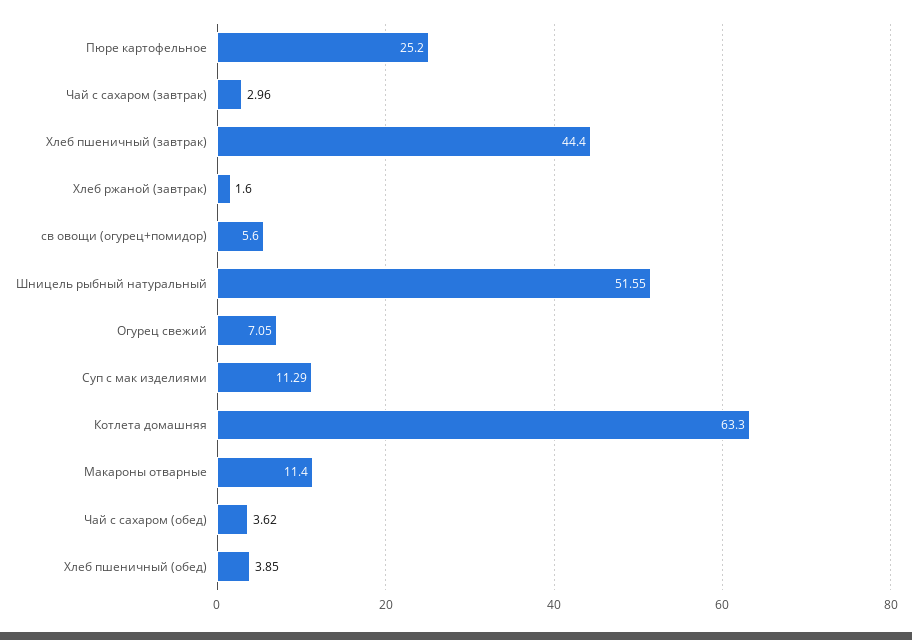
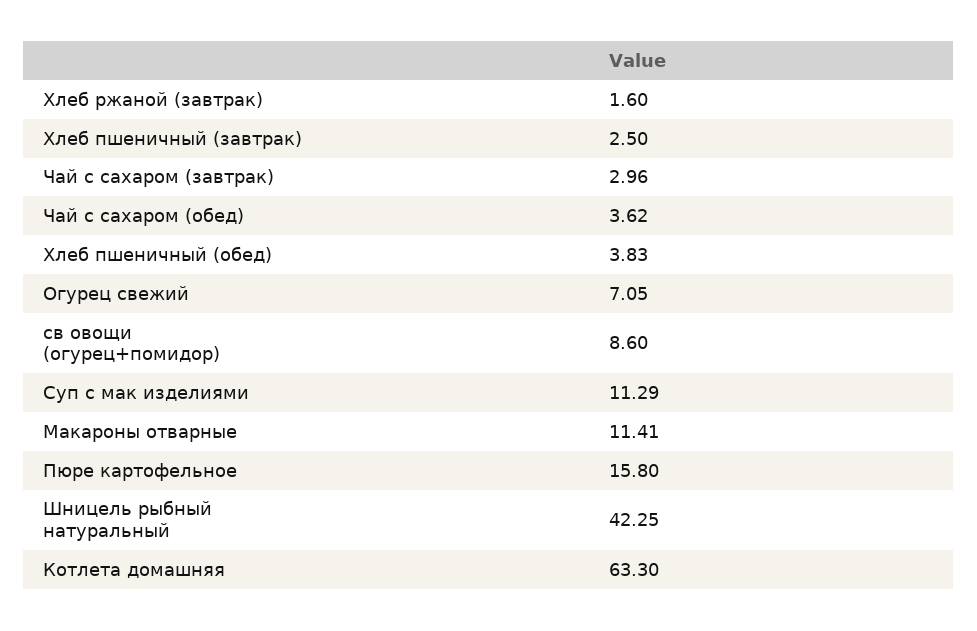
  {
-   "Пюре картофельное": 25.2,
+   "Пюре картофельное": 15.8,
    "Чай с сахаром (завтрак)": 2.96,
-   "Хлеб пшеничный (завтрак)": 44.4,
+   "Хлеб пшеничный (завтрак)": 2.5,
    "Хлеб ржаной (завтрак)": 1.6,
-   "св овощи (огурец+помидор)": 5.6,
+   "св овощи (огурец+помидор)": 8.6,
-   "Шницель рыбный натуральный": 51.55,
+   "Шницель рыбный натуральный": 42.25,
    "Огурец свежий": 7.05,
    "Суп с мак изделиями": 11.29,
    "Котлета домашняя": 63.3,
-   "Макароны отварные": 11.4,
+   "Макароны отварные": 11.41,
    "Чай с сахаром (обед)": 3.62,
-   "Хлеб пшеничный (обед)": 3.85
+   "Хлеб пшеничный (обед)": 3.83
  }

